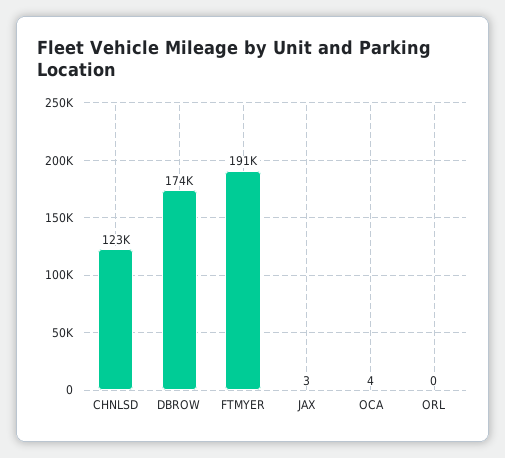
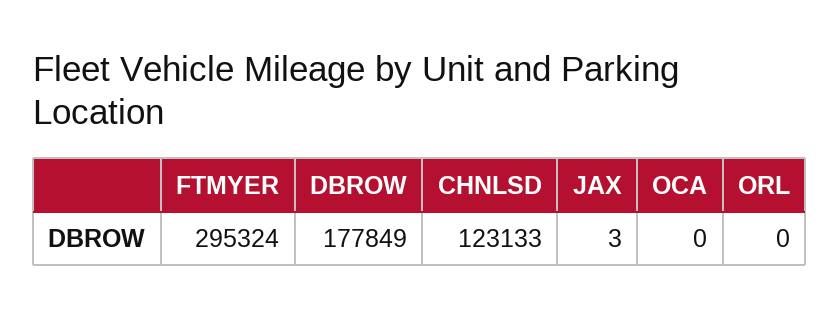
  {
    "CHNLSD": 123133,
-   "DBROW": 174000,
+   "DBROW": 177849,
-   "FTMYER": 191000,
+   "FTMYER": 295324,
    "JAX": 3,
-   "OCA": 4,
+   "OCA": 0,
    "ORL": 0
  }

